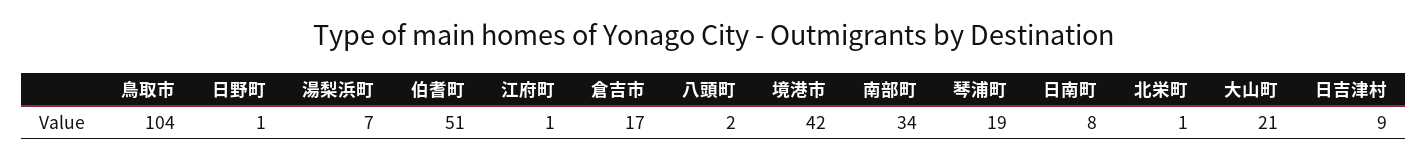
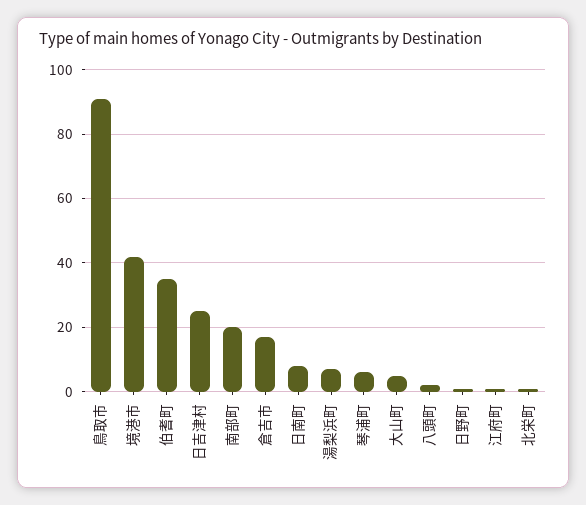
  {
-   "鳥取市": 104,
+   "鳥取市": 90,
    "日野町": 1,
    "湯梨浜町": 7,
-   "伯耆町": 51,
+   "伯耆町": 35,
    "江府町": 1,
    "倉吉市": 17,
    "八頭町": 2,
    "境港市": 42,
-   "南部町": 34,
+   "南部町": 20,
-   "琴浦町": 19,
+   "琴浦町": 5,
    "日南町": 8,
    "北栄町": 1,
-   "大山町": 21,
+   "大山町": 5,
-   "日吉津村": 9
+   "日吉津村": 25
  }

